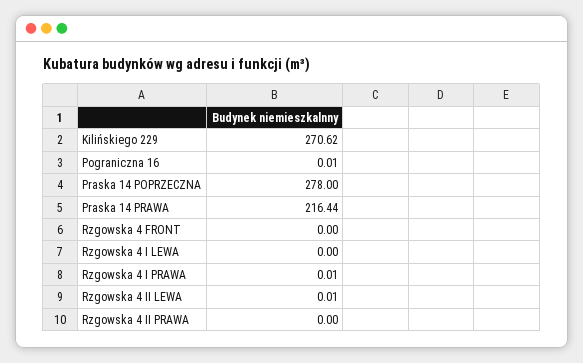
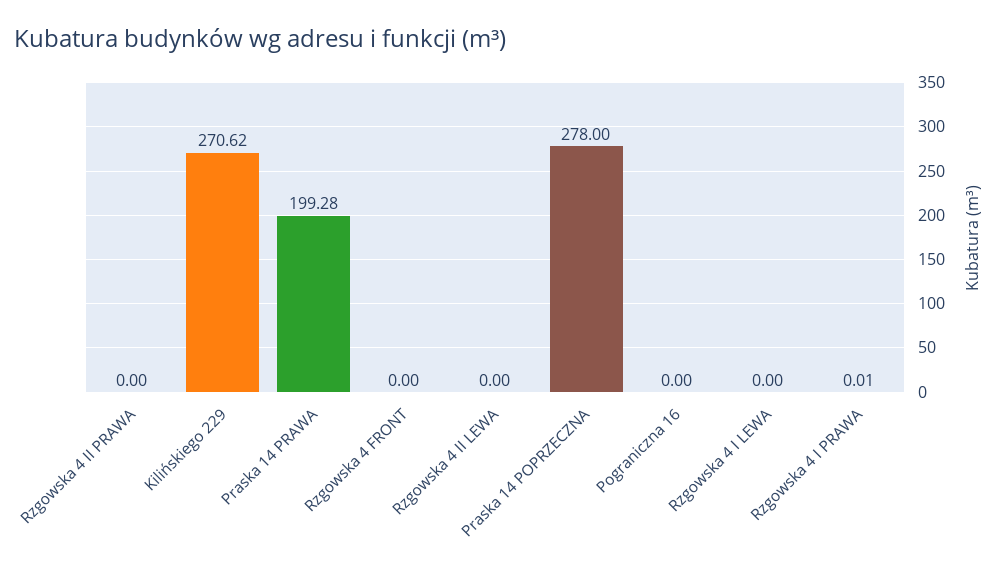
  {
    "Kilińskiego 229": 270.62,
-   "Pograniczna 16": 0.01,
+   "Pograniczna 16": 0,
    "Praska 14 POPRZECZNA": 278,
-   "Praska 14 PRAWA": 216.44,
+   "Praska 14 PRAWA": 199.28,
    "Rzgowska 4 FRONT": 0,
    "Rzgowska 4 I LEWA": 0,
    "Rzgowska 4 I PRAWA": 0.01,
-   "Rzgowska 4 II LEWA": 0.01,
+   "Rzgowska 4 II LEWA": 0,
    "Rzgowska 4 II PRAWA": 0
  }

